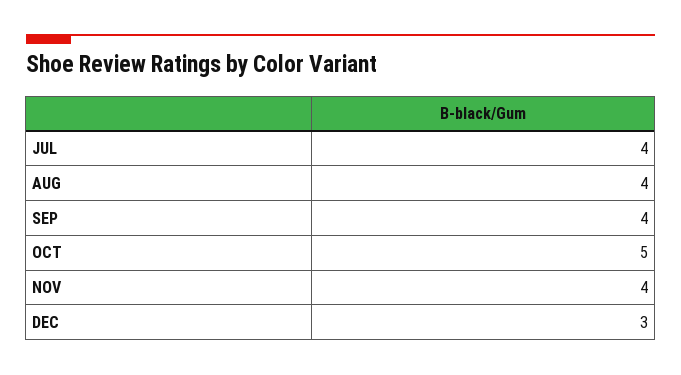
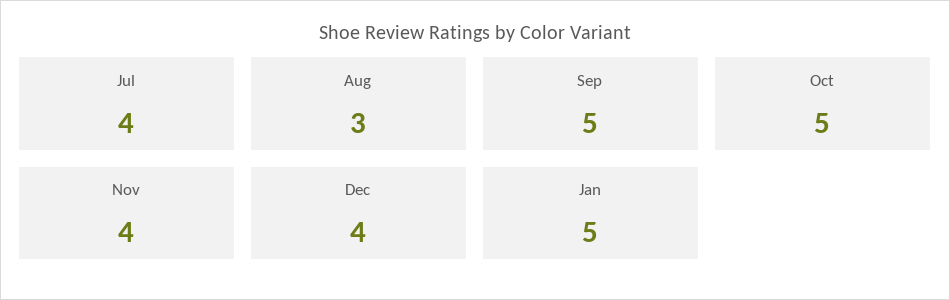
  {
    "JUL": 4,
-   "AUG": 4,
+   "AUG": 3,
-   "SEP": 4,
+   "SEP": 5,
    "OCT": 5,
    "NOV": 4,
-   "DEC": 3
+   "DEC": 4,
+   "Jan": 5
  }

